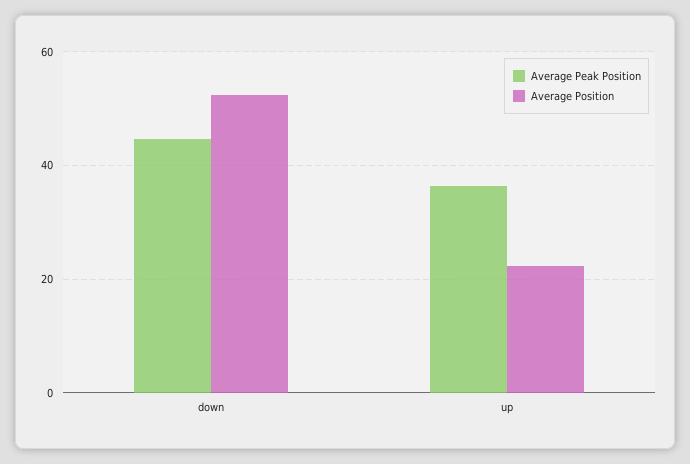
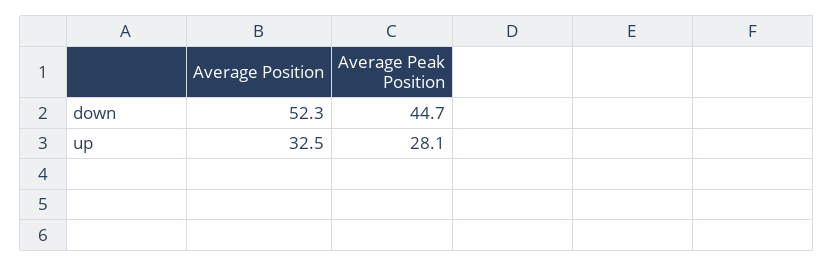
  {
    "Average Peak Position": {
      "down": 44.7,
-     "up": 36
+     "up": 28.1
    },
    "Average Position": {
      "down": 52.3,
-     "up": 22
+     "up": 32.5
    }
  }

